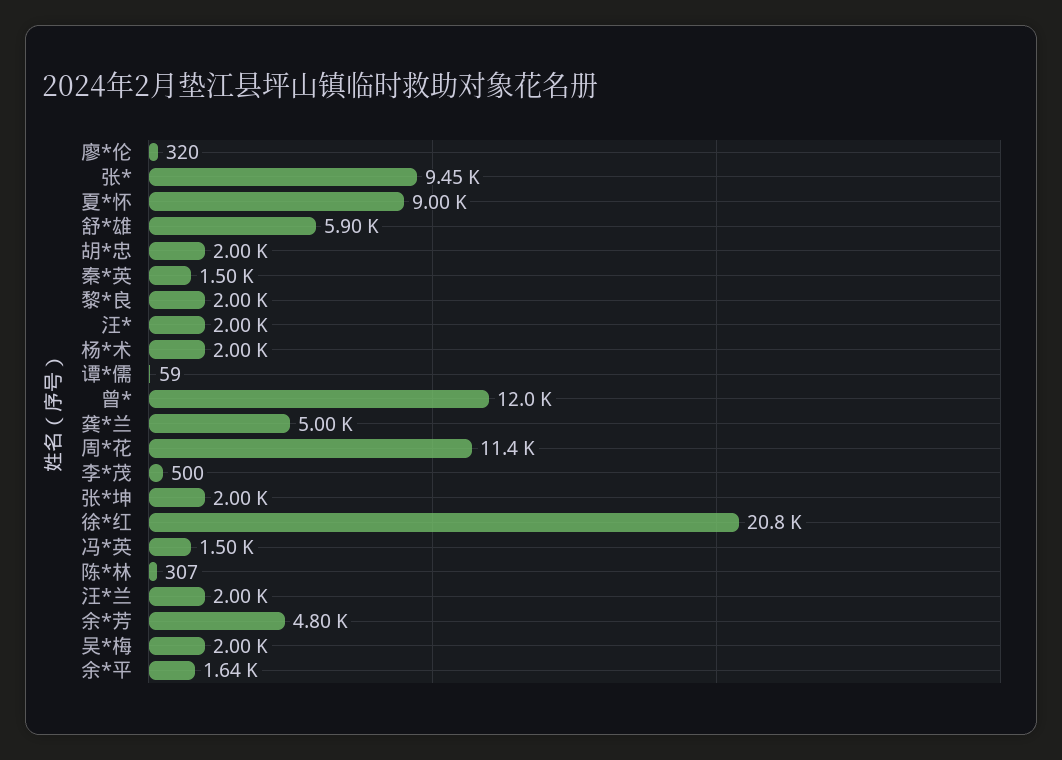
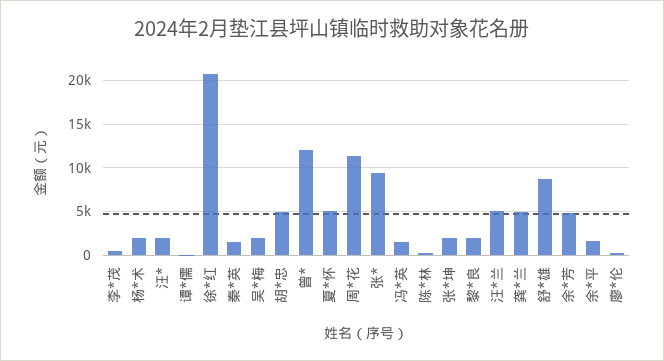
  {
    "廖*伦": 320,
    "张*": 9450,
-   "夏*怀": 9000,
+   "夏*怀": 5000,
-   "舒*雄": 5900,
+   "舒*雄": 9000,
-   "胡*忠": 2000,
+   "胡*忠": 5000,
    "秦*英": 1500,
    "黎*良": 2000,
    "汪*": 2000,
    "杨*术": 2000,
    "谭*儒": 59,
    "曾*": 12000,
    "龚*兰": 5000,
    "周*花": 11400,
    "李*茂": 500,
    "张*坤": 2000,
    "徐*红": 20800,
    "冯*英": 1500,
    "陈*林": 307,
-   "汪*兰": 2000,
+   "汪*兰": 5000,
    "余*芳": 4800,
    "吴*梅": 2000,
    "余*平": 1640
  }

